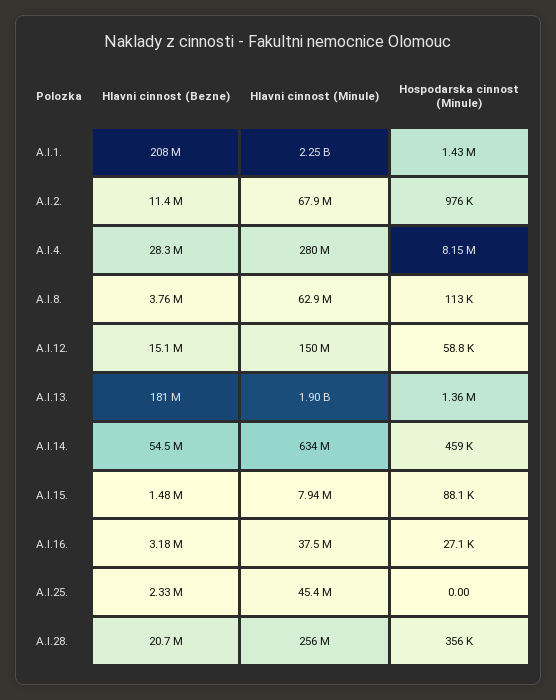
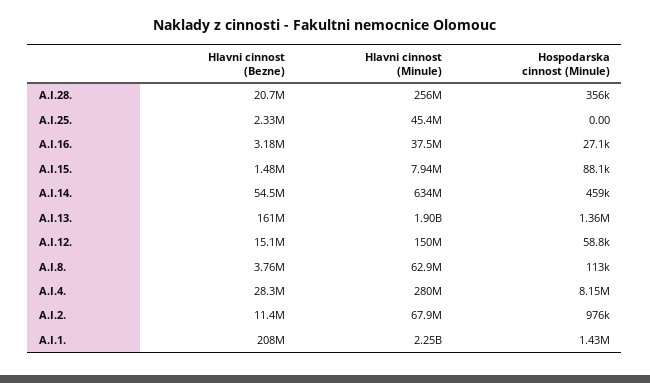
  {
    "Hlavni cinnost (Bezne)": {
      "A.I.1.": 208000000,
      "A.I.2.": 11400000,
      "A.I.4.": 28300000,
      "A.I.8.": 3760000,
      "A.I.12.": 15100000,
-     "A.I.13.": 181000000,
+     "A.I.13.": 161000000,
      "A.I.14.": 54500000,
      "A.I.15.": 1480000,
      "A.I.16.": 3180000,
      "A.I.25.": 2330000,
      "A.I.28.": 20700000
    },
    "Hlavni cinnost (Minule)": {
      "A.I.1.": 2250000000,
      "A.I.2.": 67900000,
      "A.I.4.": 280000000,
      "A.I.8.": 62900000,
      "A.I.12.": 150000000,
      "A.I.13.": 1900000000,
      "A.I.14.": 634000000,
      "A.I.15.": 7940000,
      "A.I.16.": 37500000,
      "A.I.25.": 45400000,
      "A.I.28.": 256000000
    },
    "Hospodarska cinnost (Minule)": {
      "A.I.1.": 1430000,
      "A.I.2.": 976000,
      "A.I.4.": 8150000,
      "A.I.8.": 113000,
      "A.I.12.": 58800,
      "A.I.13.": 1360000,
      "A.I.14.": 459000,
      "A.I.15.": 88100,
      "A.I.16.": 27100,
      "A.I.25.": 0,
      "A.I.28.": 356000
    }
  }

